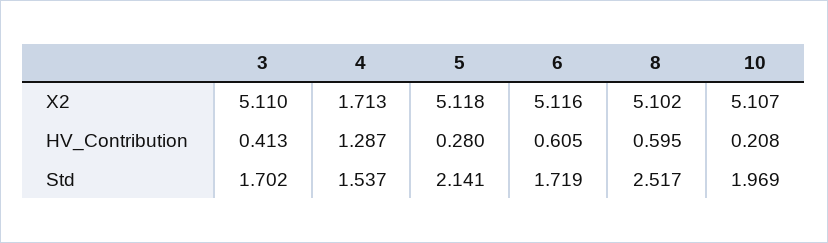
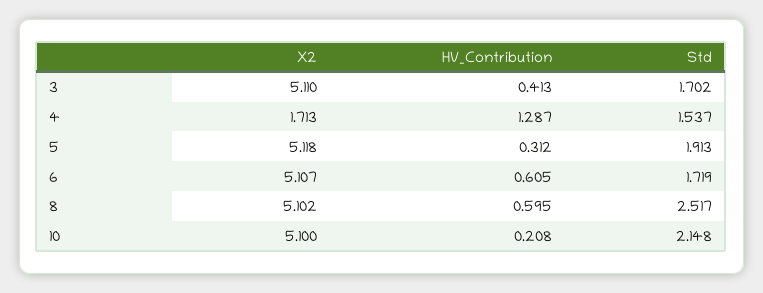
  {
    "3": {
      "X2": 5.11,
      "HV_Contribution": 0.413,
      "Std": 1.702
    },
    "4": {
      "X2": 1.713,
      "HV_Contribution": 1.287,
      "Std": 1.537
    },
    "5": {
      "X2": 5.118,
-     "HV_Contribution": 0.28,
+     "HV_Contribution": 0.312,
-     "Std": 2.141
+     "Std": 1.913
    },
    "6": {
-     "X2": 5.116,
+     "X2": 5.107,
      "HV_Contribution": 0.605,
      "Std": 1.719
    },
    "8": {
      "X2": 5.102,
      "HV_Contribution": 0.595,
      "Std": 2.517
    },
    "10": {
-     "X2": 5.107,
+     "X2": 5.1,
      "HV_Contribution": 0.208,
-     "Std": 1.969
+     "Std": 2.148
    }
  }

